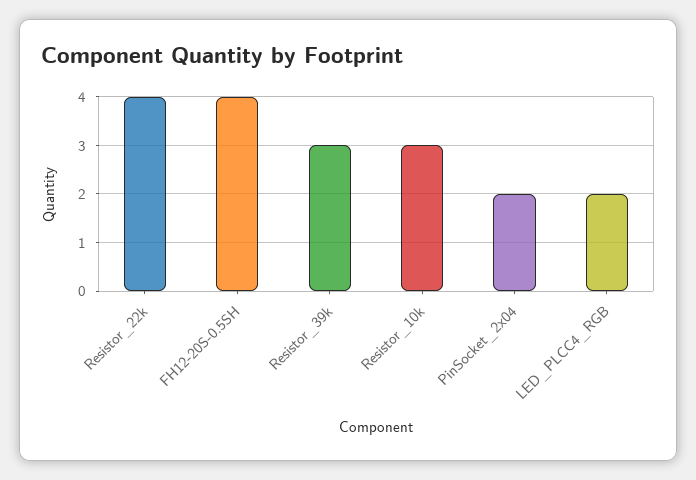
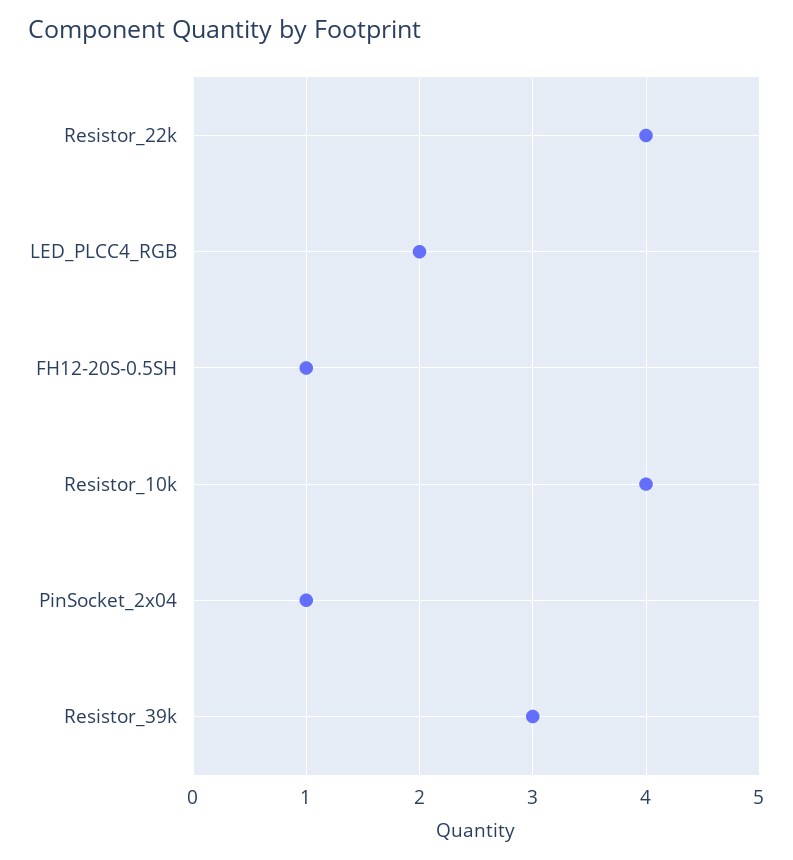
  {
    "Resistor_22k": 4,
-   "FH12-20S-0.5SH": 4,
+   "FH12-20S-0.5SH": 1,
    "Resistor_39k": 3,
-   "Resistor_10k": 3,
+   "Resistor_10k": 4,
-   "PinSocket_2x04": 2,
+   "PinSocket_2x04": 1,
    "LED_PLCC4_RGB": 2
  }

